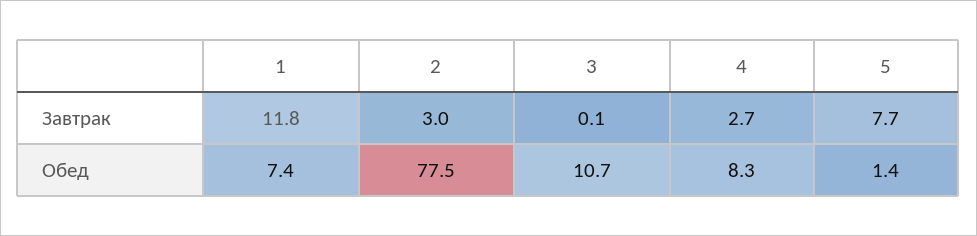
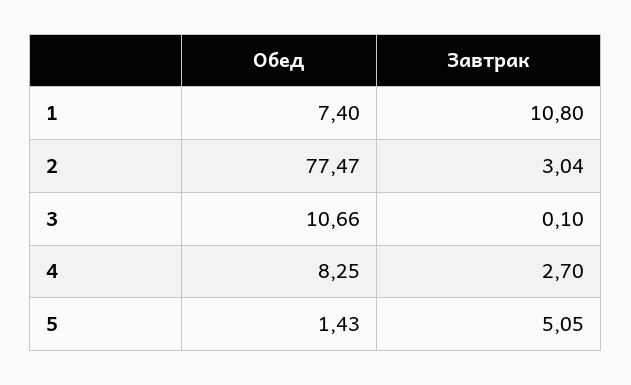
  {
    "1": {
-     "Завтрак": 11.8,
+     "Завтрак": 10.8,
      "Обед": 7.4
    },
    "2": {
      "Завтрак": 3.04,
      "Обед": 77.47
    },
    "3": {
      "Завтрак": 0.1,
      "Обед": 10.66
    },
    "4": {
      "Завтрак": 2.7,
      "Обед": 8.25
    },
    "5": {
-     "Завтрак": 7.7,
+     "Завтрак": 5.05,
      "Обед": 1.43
    }
  }

